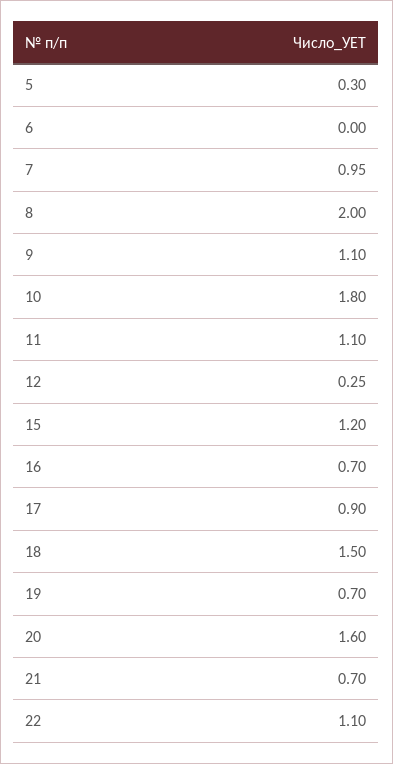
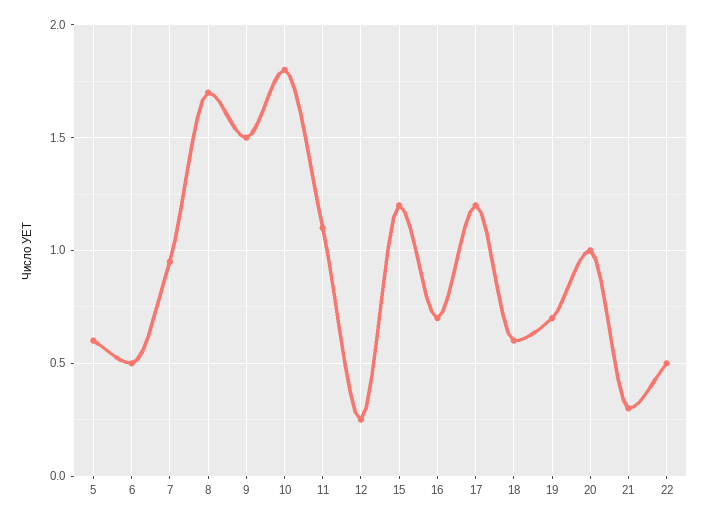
  {
-   "5": 0.3,
+   "5": 0.6,
-   "6": 0,
+   "6": 0.5,
    "7": 0.95,
-   "8": 2,
+   "8": 1.7,
-   "9": 1.1,
+   "9": 1.5,
    "10": 1.8,
    "11": 1.1,
    "12": 0.25,
    "15": 1.2,
    "16": 0.7,
-   "17": 0.9,
+   "17": 1.2,
-   "18": 1.5,
+   "18": 0.6,
    "19": 0.7,
-   "20": 1.6,
+   "20": 1,
-   "21": 0.7,
+   "21": 0.3,
-   "22": 1.1
+   "22": 0.5
  }

